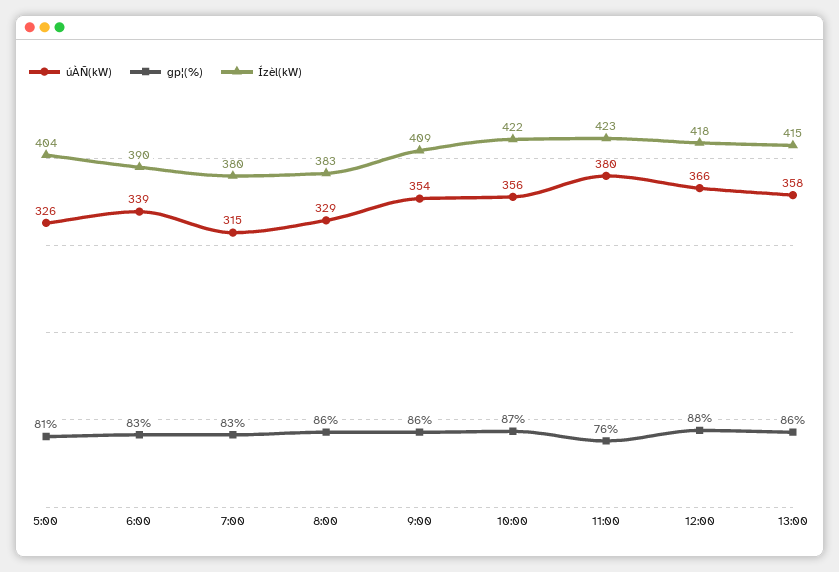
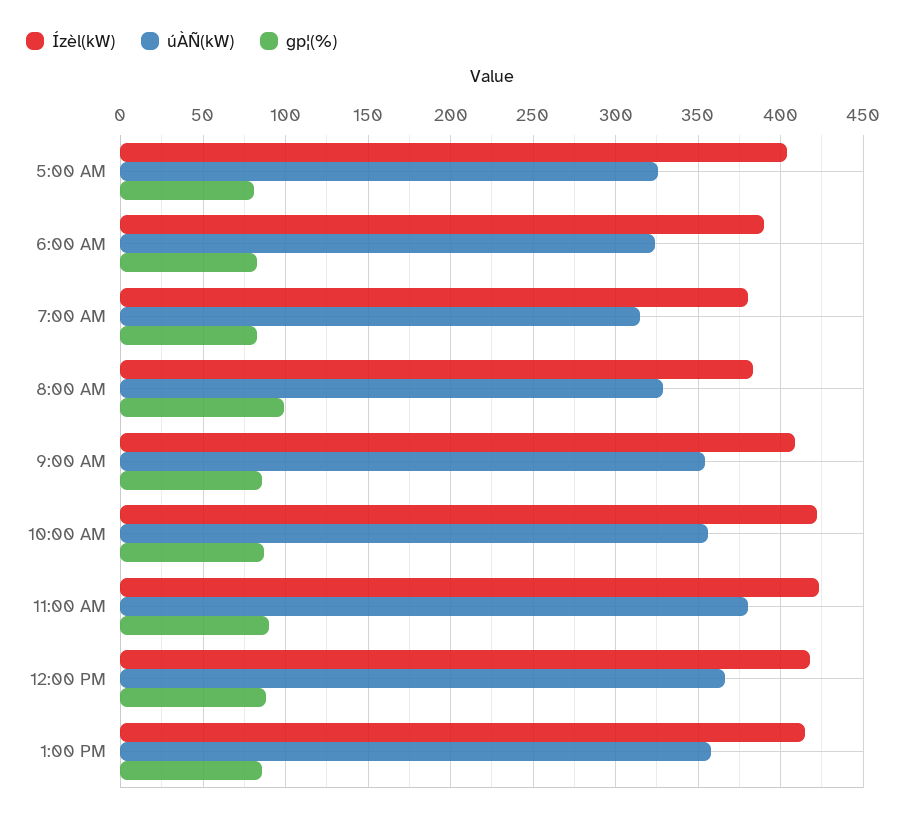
  {
    "úÀÑ(kW)": {
      "5:00": 326,
-     "6:00": 339,
+     "6:00": 325,
      "7:00": 315,
      "8:00": 329,
      "9:00": 354,
      "10:00": 356,
      "11:00": 380,
      "12:00": 366,
      "13:00": 358
    },
    "gp¦(%)": {
      "5:00": 81,
      "6:00": 83,
      "7:00": 83,
-     "8:00": 86,
+     "8:00": 100,
      "9:00": 86,
      "10:00": 87,
-     "11:00": 76,
+     "11:00": 90,
      "12:00": 88,
      "13:00": 86
    },
    "Ízèl(kW)": {
      "5:00": 404,
      "6:00": 390,
      "7:00": 380,
      "8:00": 383,
      "9:00": 409,
      "10:00": 422,
      "11:00": 423,
      "12:00": 418,
      "13:00": 415
    }
  }

